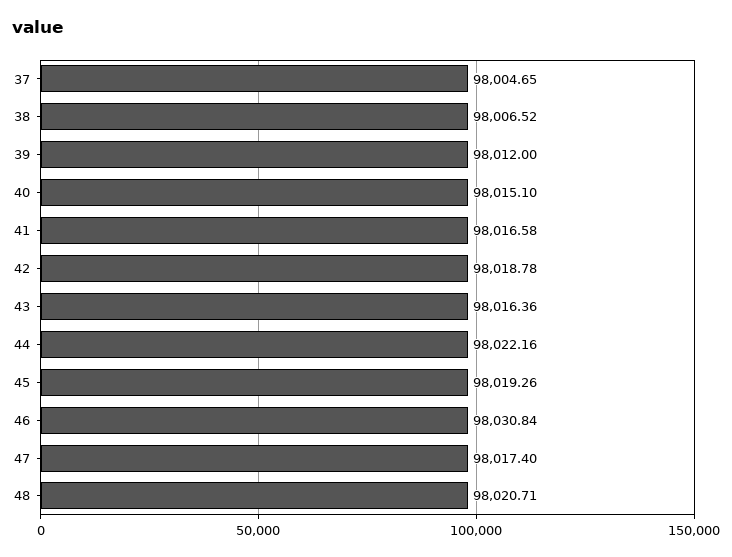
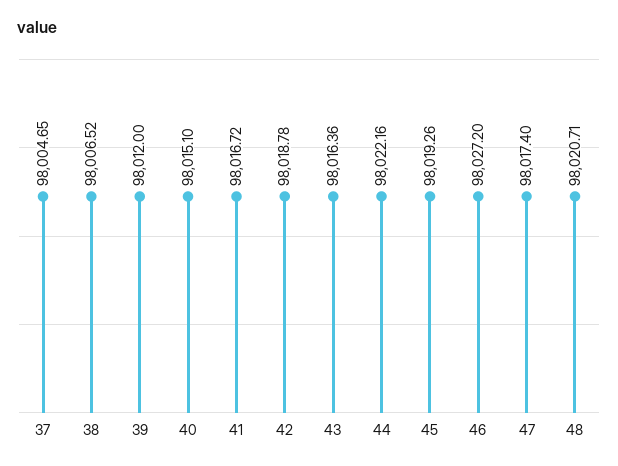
  {
    "37": 98004.65,
    "38": 98006.52,
    "39": 98012,
    "40": 98015.1,
-   "41": 98016.58,
+   "41": 98016.72,
    "42": 98018.78,
    "43": 98016.36,
    "44": 98022.16,
    "45": 98019.26,
-   "46": 98030.84,
+   "46": 98027.2,
    "47": 98017.4,
    "48": 98020.71
  }

